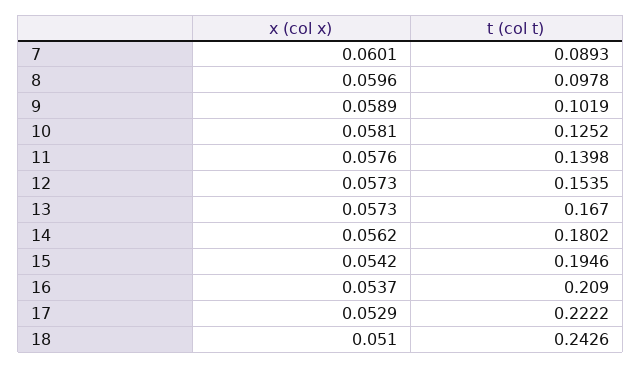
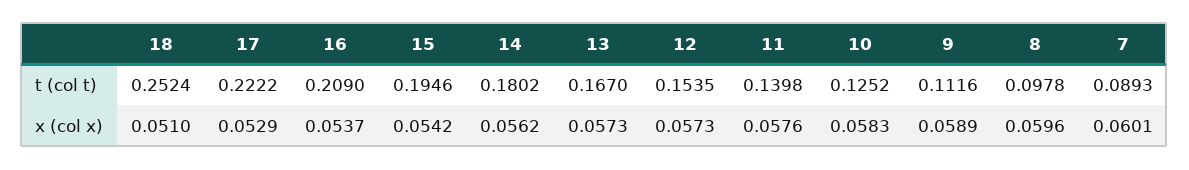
  {
    "x (col x)": {
      "7": 0.0601,
      "8": 0.0596,
      "9": 0.0589,
-     "10": 0.0581,
+     "10": 0.0583,
      "11": 0.0576,
      "12": 0.0573,
      "13": 0.0573,
      "14": 0.0562,
      "15": 0.0542,
      "16": 0.0537,
      "17": 0.0529,
      "18": 0.051
    },
    "t (col t)": {
      "7": 0.0893,
      "8": 0.0978,
-     "9": 0.1019,
+     "9": 0.1116,
      "10": 0.1252,
      "11": 0.1398,
      "12": 0.1535,
      "13": 0.167,
      "14": 0.1802,
      "15": 0.1946,
      "16": 0.209,
      "17": 0.2222,
-     "18": 0.2426
+     "18": 0.2524
    }
  }

